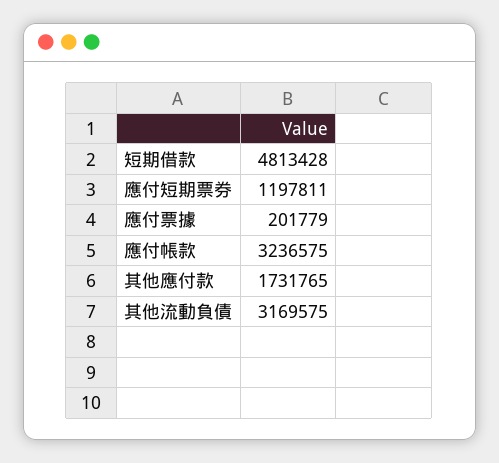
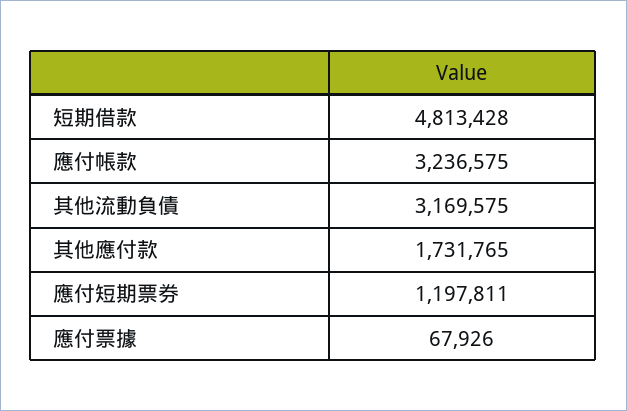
  {
    "短期借款": 4813428,
    "應付短期票券": 1197811,
-   "應付票據": 201779,
+   "應付票據": 67926,
    "應付帳款": 3236575,
    "其他應付款": 1731765,
    "其他流動負債": 3169575
  }

